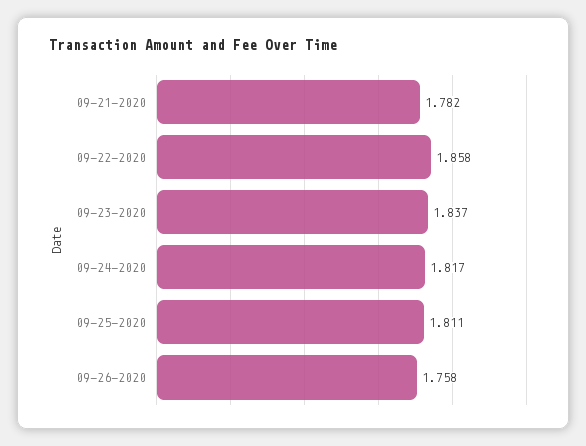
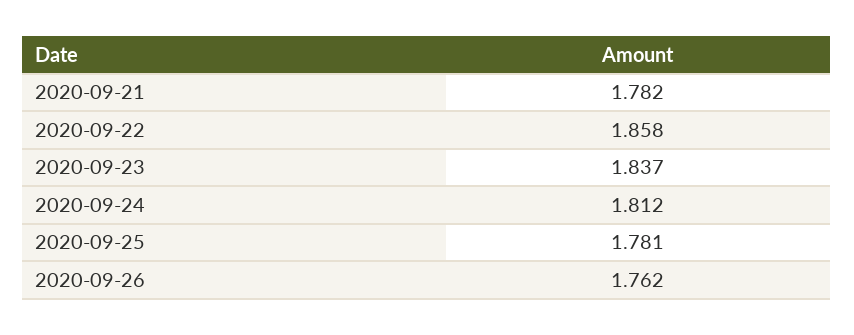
  {
    "09-21-2020": 1.782,
    "09-22-2020": 1.858,
    "09-23-2020": 1.837,
-   "09-24-2020": 1.817,
+   "09-24-2020": 1.812,
-   "09-25-2020": 1.811,
+   "09-25-2020": 1.781,
-   "09-26-2020": 1.758
+   "09-26-2020": 1.762
  }

